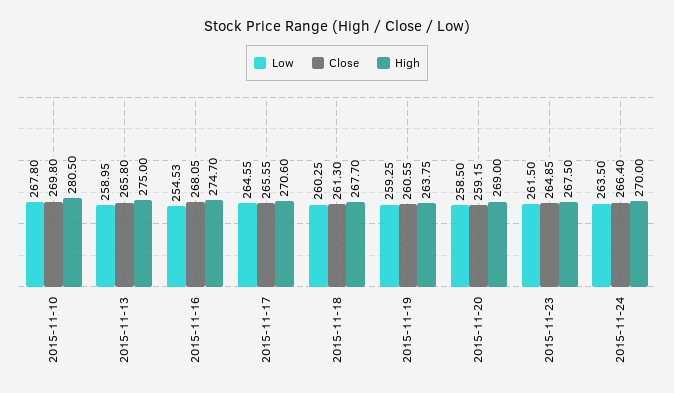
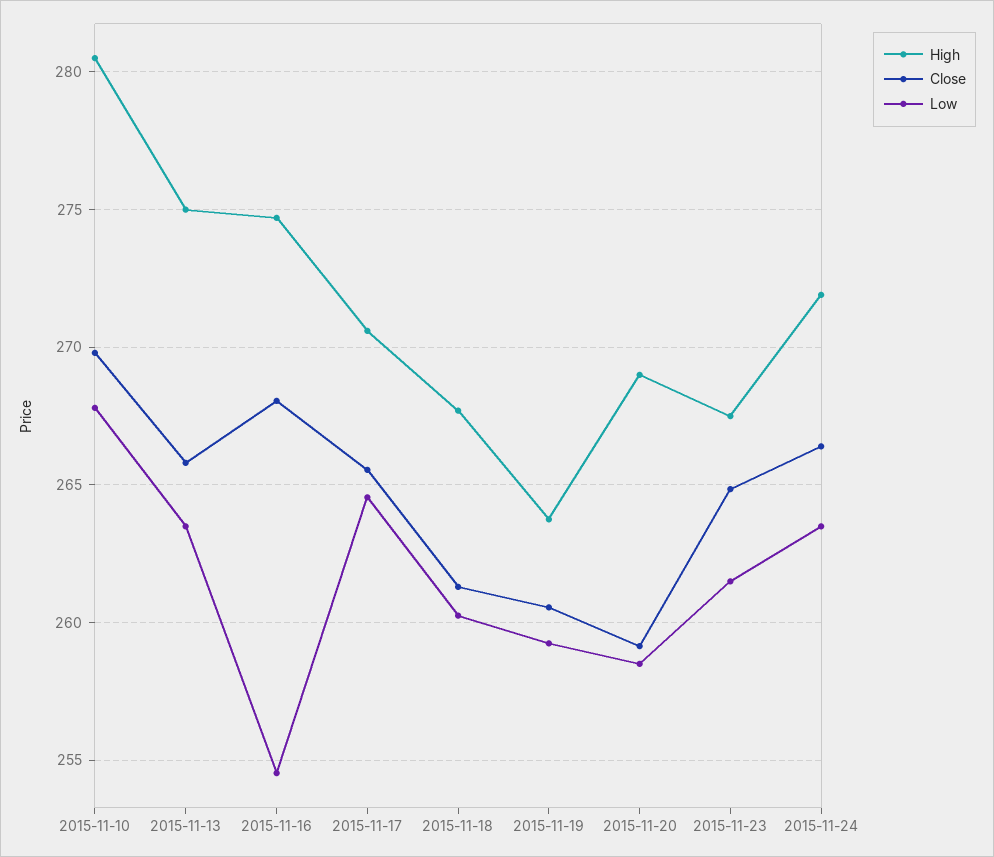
  {
    "Low": {
      "2015-11-10": 267.8,
-     "2015-11-13": 258.95,
+     "2015-11-13": 263.5,
      "2015-11-16": 254.53,
      "2015-11-17": 264.55,
      "2015-11-18": 260.25,
      "2015-11-19": 259.25,
      "2015-11-20": 258.5,
      "2015-11-23": 261.5,
      "2015-11-24": 263.5
    },
    "Close": {
      "2015-11-10": 269.8,
      "2015-11-13": 265.8,
      "2015-11-16": 268.05,
      "2015-11-17": 265.55,
      "2015-11-18": 261.3,
      "2015-11-19": 260.55,
      "2015-11-20": 259.15,
      "2015-11-23": 264.85,
      "2015-11-24": 266.4
    },
    "High": {
      "2015-11-10": 280.5,
      "2015-11-13": 275,
      "2015-11-16": 274.7,
      "2015-11-17": 270.6,
      "2015-11-18": 267.7,
      "2015-11-19": 263.75,
      "2015-11-20": 269,
      "2015-11-23": 267.5,
-     "2015-11-24": 270
+     "2015-11-24": 272
    }
  }

